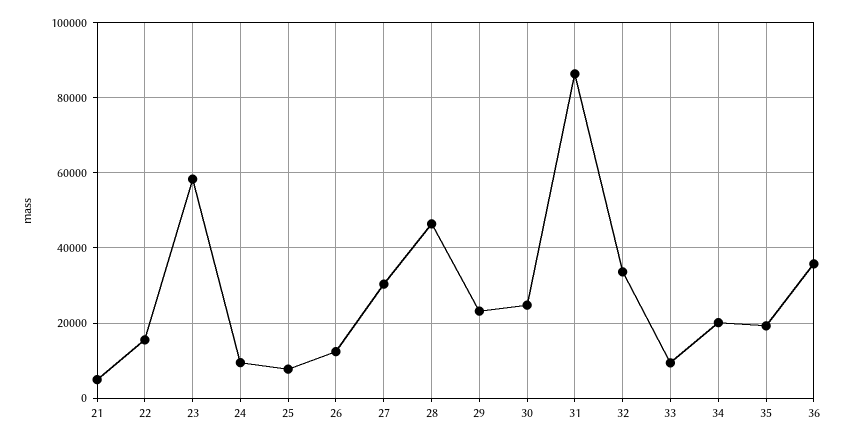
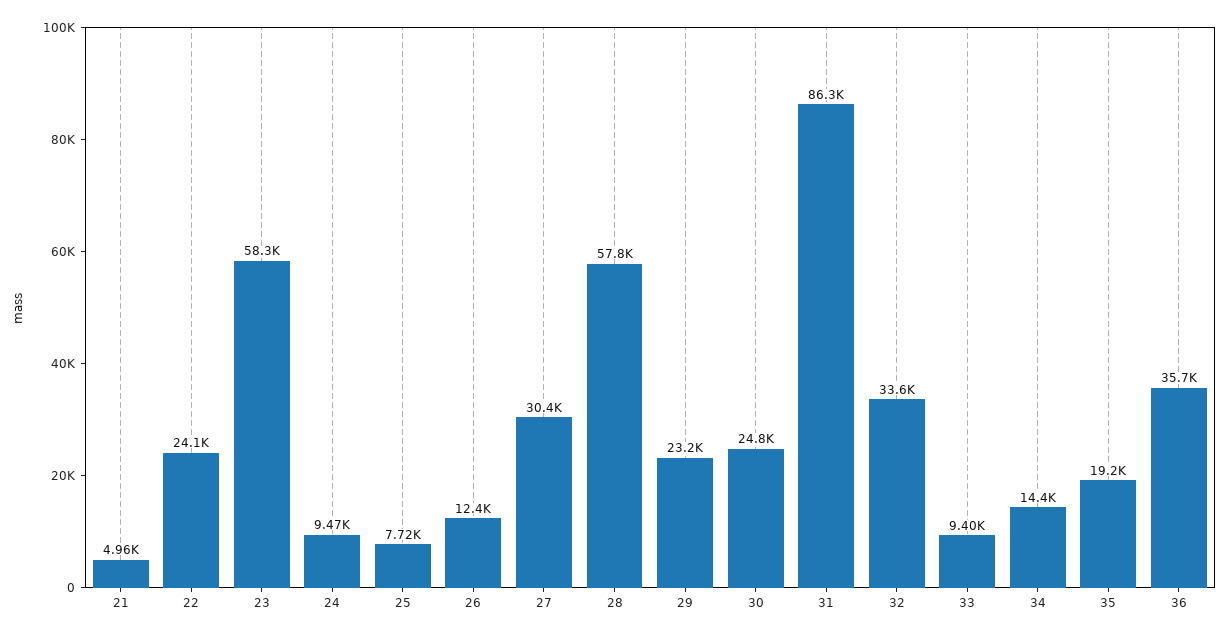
  {
    "21": 4960,
-   "22": 16000,
+   "22": 24100,
    "23": 58300,
    "24": 9470,
    "25": 7720,
    "26": 12400,
    "27": 30400,
-   "28": 46000,
+   "28": 57800,
    "29": 23200,
    "30": 24800,
    "31": 86300,
    "32": 33600,
    "33": 9400,
-   "34": 20000,
+   "34": 14400,
    "35": 19200,
    "36": 35700
  }

